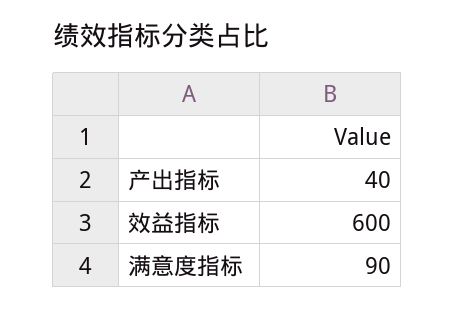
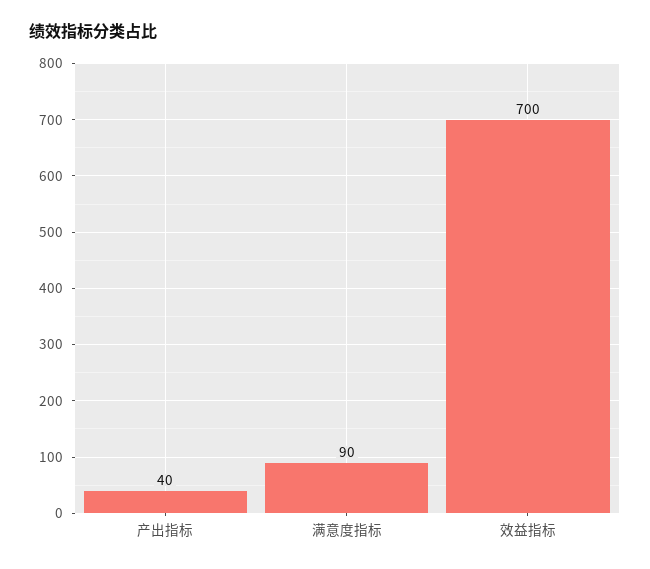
  {
    "产出指标": 40,
-   "效益指标": 600,
+   "效益指标": 700,
    "满意度指标": 90
  }

